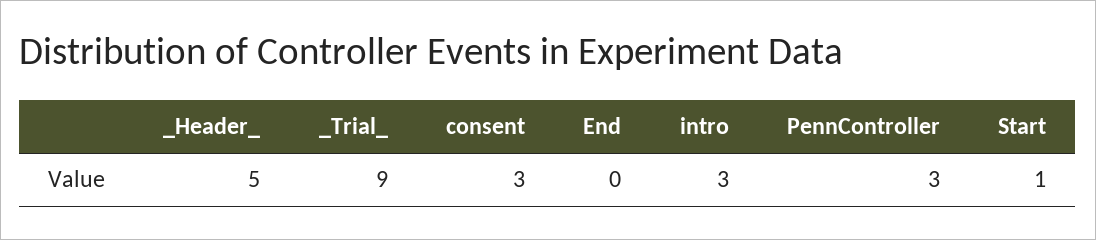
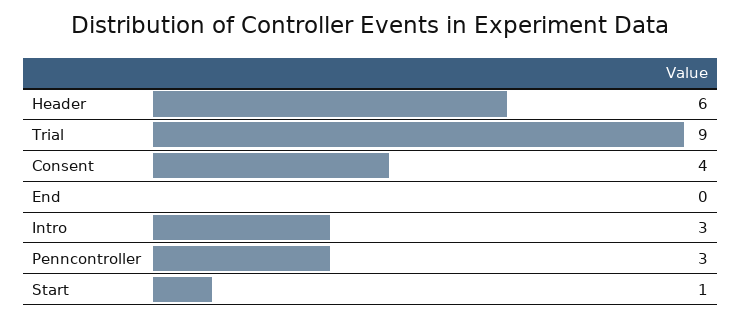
  {
-   "_Header_": 5,
+   "_Header_": 6,
    "_Trial_": 9,
-   "consent": 3,
+   "consent": 4,
    "End": 0,
    "intro": 3,
    "PennController": 3,
    "Start": 1
  }

